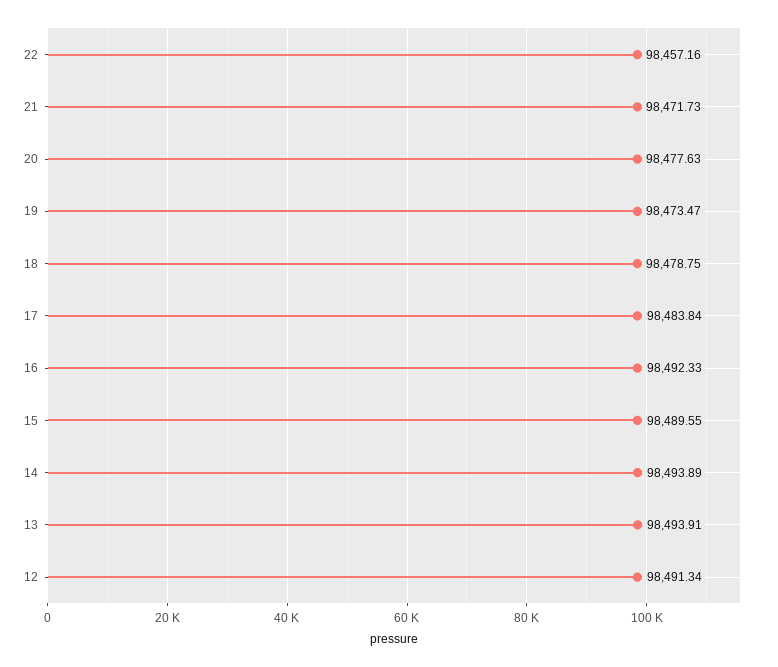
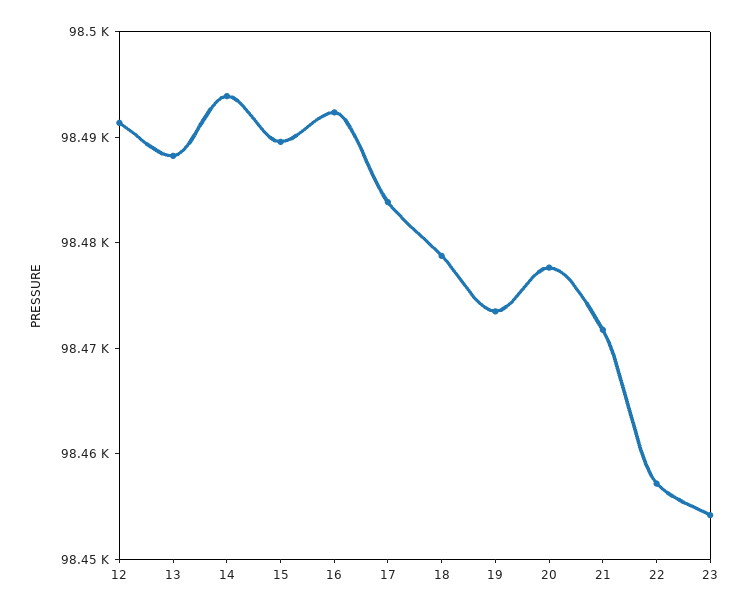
  {
    "22": 98457.16,
    "21": 98471.73,
    "20": 98477.63,
    "19": 98473.47,
    "18": 98478.75,
    "17": 98483.84,
    "16": 98492.33,
    "15": 98489.55,
    "14": 98493.89,
-   "13": 98493.91,
+   "13": 98488,
-   "12": 98491.34
+   "12": 98491.34,
+   "23": 98454
  }

